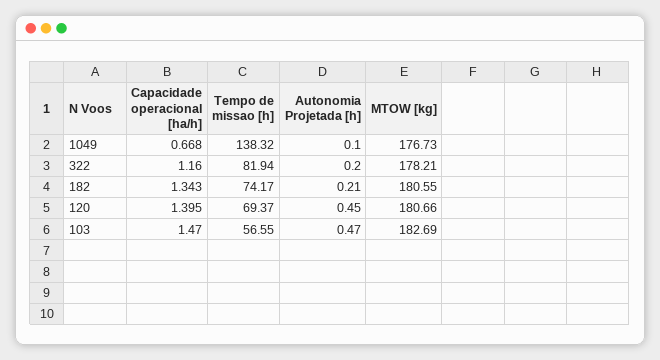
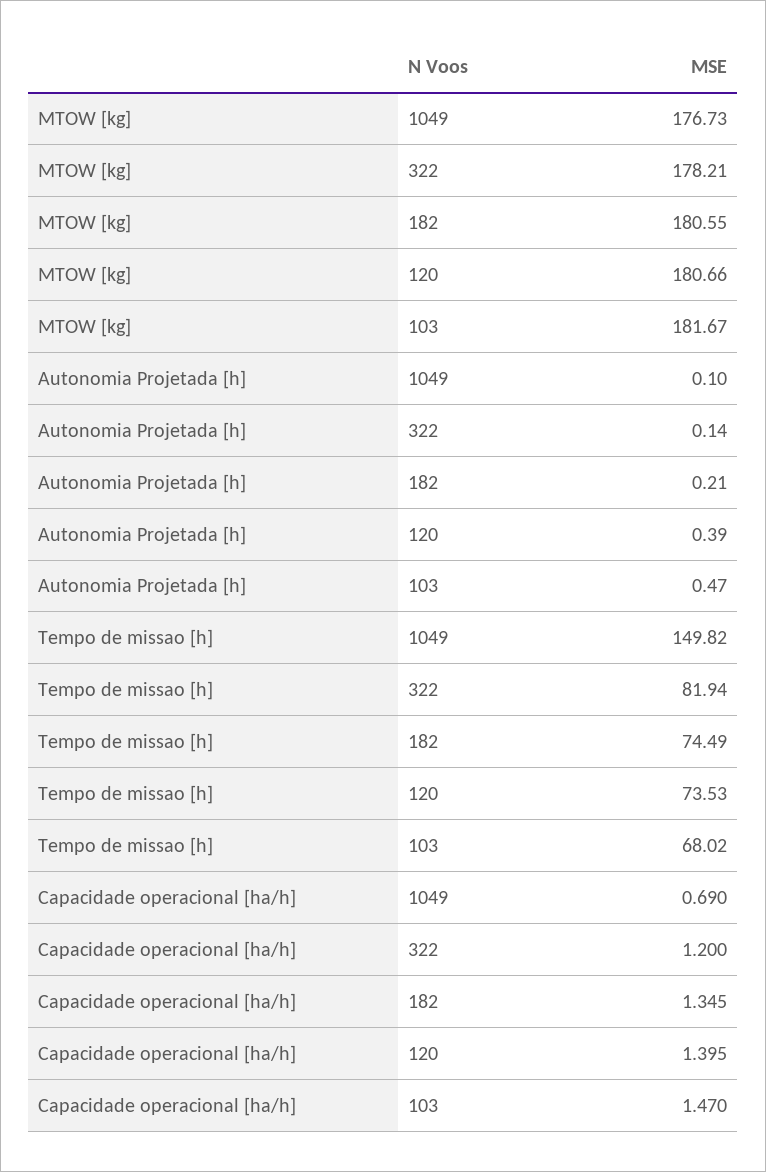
  {
    "Capacidade operacional [ha/h]": {
-     "1049": 0.668,
+     "1049": 0.69,
-     "322": 1.16,
+     "322": 1.2,
-     "182": 1.343,
+     "182": 1.345,
      "120": 1.395,
      "103": 1.47
    },
    "Tempo de missao [h]": {
-     "1049": 138.32,
+     "1049": 149.82,
      "322": 81.94,
-     "182": 74.17,
+     "182": 74.49,
-     "120": 69.37,
+     "120": 73.53,
-     "103": 56.55
+     "103": 68.02
    },
    "Autonomia Projetada [h]": {
      "1049": 0.1,
-     "322": 0.2,
+     "322": 0.14,
      "182": 0.21,
-     "120": 0.45,
+     "120": 0.39,
      "103": 0.47
    },
    "MTOW [kg]": {
      "1049": 176.73,
      "322": 178.21,
      "182": 180.55,
      "120": 180.66,
-     "103": 182.69
+     "103": 181.67
    }
  }

